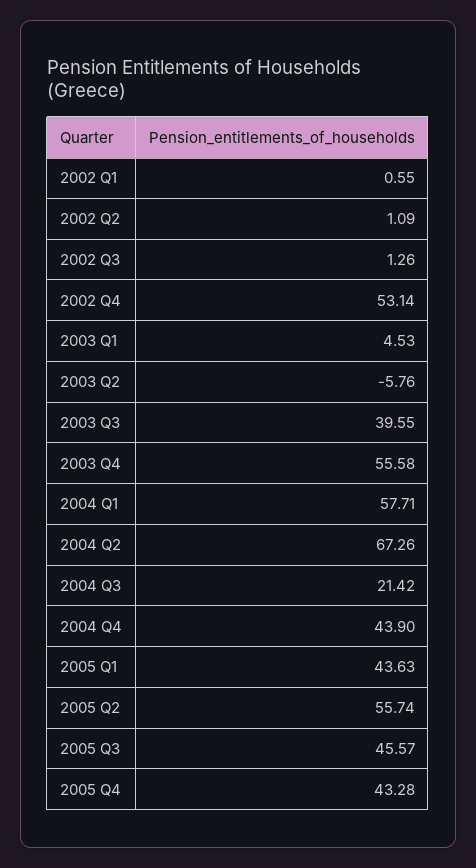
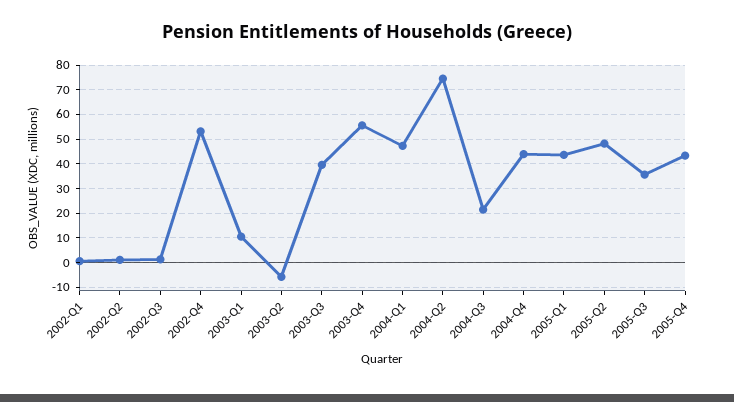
  {
    "2002 Q1": 0.55,
    "2002 Q2": 1.09,
    "2002 Q3": 1.26,
    "2002 Q4": 53.14,
-   "2003 Q1": 4.53,
+   "2003 Q1": 10,
    "2003 Q2": -5.76,
    "2003 Q3": 39.55,
    "2003 Q4": 55.58,
-   "2004 Q1": 57.71,
+   "2004 Q1": 47.5,
-   "2004 Q2": 67.26,
+   "2004 Q2": 75,
    "2004 Q3": 21.42,
    "2004 Q4": 43.9,
    "2005 Q1": 43.63,
-   "2005 Q2": 55.74,
+   "2005 Q2": 47.5,
-   "2005 Q3": 45.57,
+   "2005 Q3": 35,
    "2005 Q4": 43.28
  }

